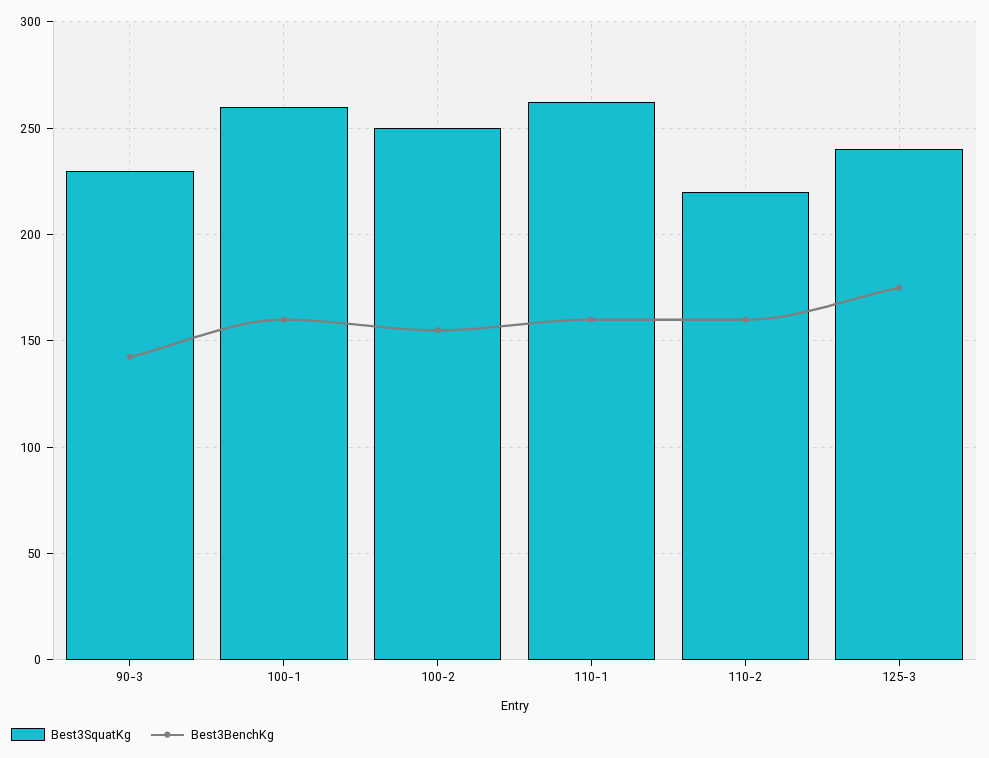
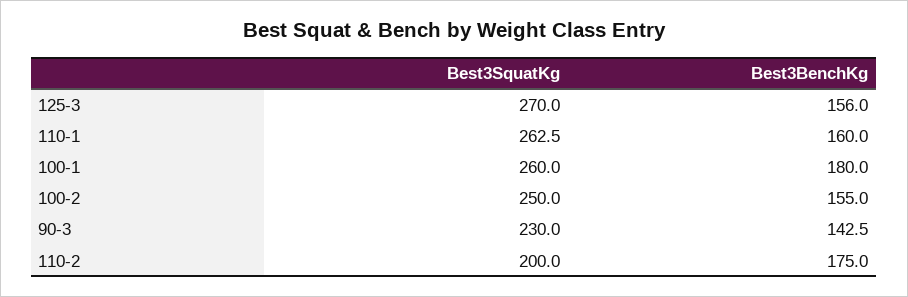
  {
    "Best3SquatKg": {
      "90-3": 230,
      "100-1": 260,
      "100-2": 250,
      "110-1": 262.5,
-     "110-2": 220,
+     "110-2": 200,
-     "125-3": 240
+     "125-3": 270
    },
    "Best3BenchKg": {
      "90-3": 142.5,
-     "100-1": 160,
+     "100-1": 180,
      "100-2": 155,
      "110-1": 160,
-     "110-2": 160,
+     "110-2": 175,
-     "125-3": 175
+     "125-3": 156
    }
  }

